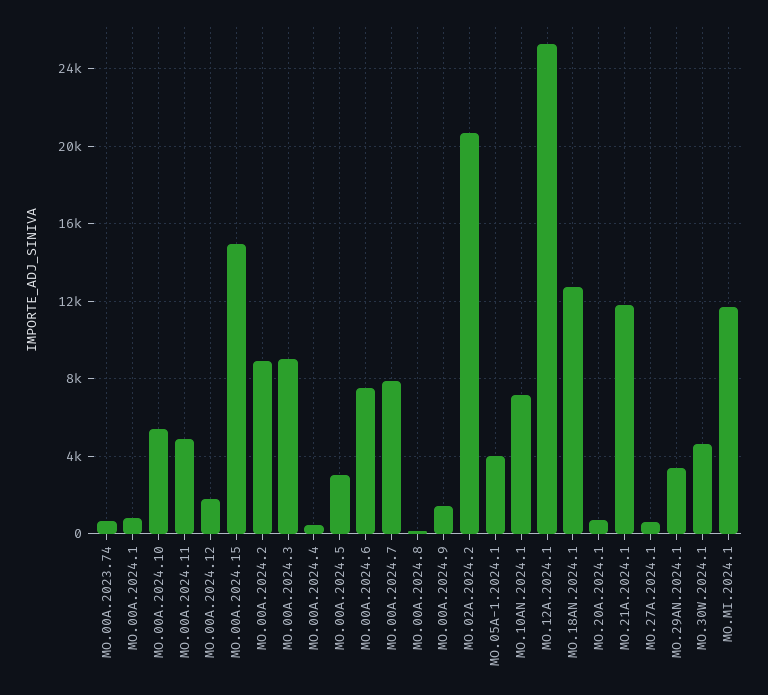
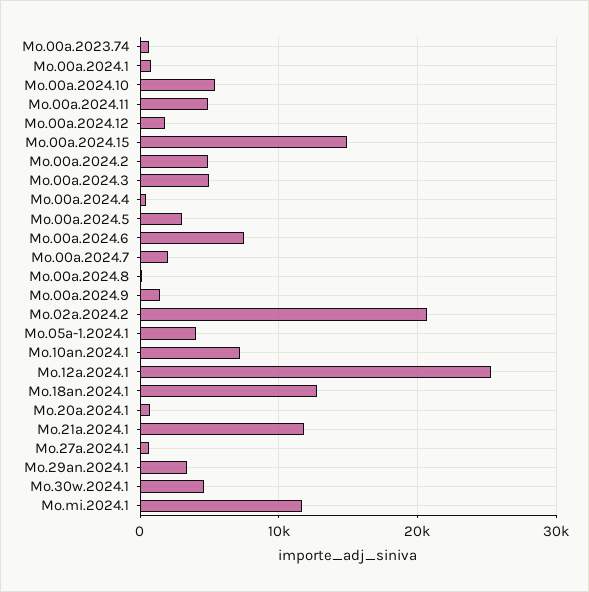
  {
    "MO.00A.2023.74": 500,
    "MO.00A.2024.1": 1000,
    "MO.00A.2024.10": 5500,
    "MO.00A.2024.11": 5000,
    "MO.00A.2024.12": 2000,
    "MO.00A.2024.15": 15000,
-   "MO.00A.2024.2": 9000,
+   "MO.00A.2024.2": 5000,
-   "MO.00A.2024.3": 9000,
+   "MO.00A.2024.3": 5000,
    "MO.00A.2024.4": 500,
    "MO.00A.2024.5": 3000,
    "MO.00A.2024.6": 7500,
-   "MO.00A.2024.7": 8000,
+   "MO.00A.2024.7": 2000,
    "MO.00A.2024.8": 0,
    "MO.00A.2024.9": 1500,
    "MO.02A.2024.2": 20500,
    "MO.05A-1.2024.1": 4000,
    "MO.10AN.2024.1": 7000,
    "MO.12A.2024.1": 25500,
    "MO.18AN.2024.1": 13000,
    "MO.20A.2024.1": 500,
    "MO.21A.2024.1": 12000,
    "MO.27A.2024.1": 500,
    "MO.29AN.2024.1": 3500,
    "MO.30W.2024.1": 4500,
    "MO.MI.2024.1": 11500
  }

